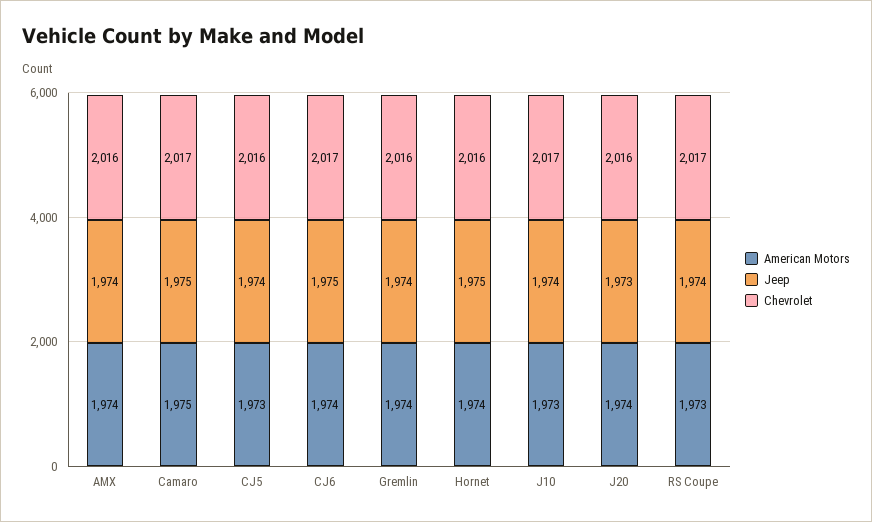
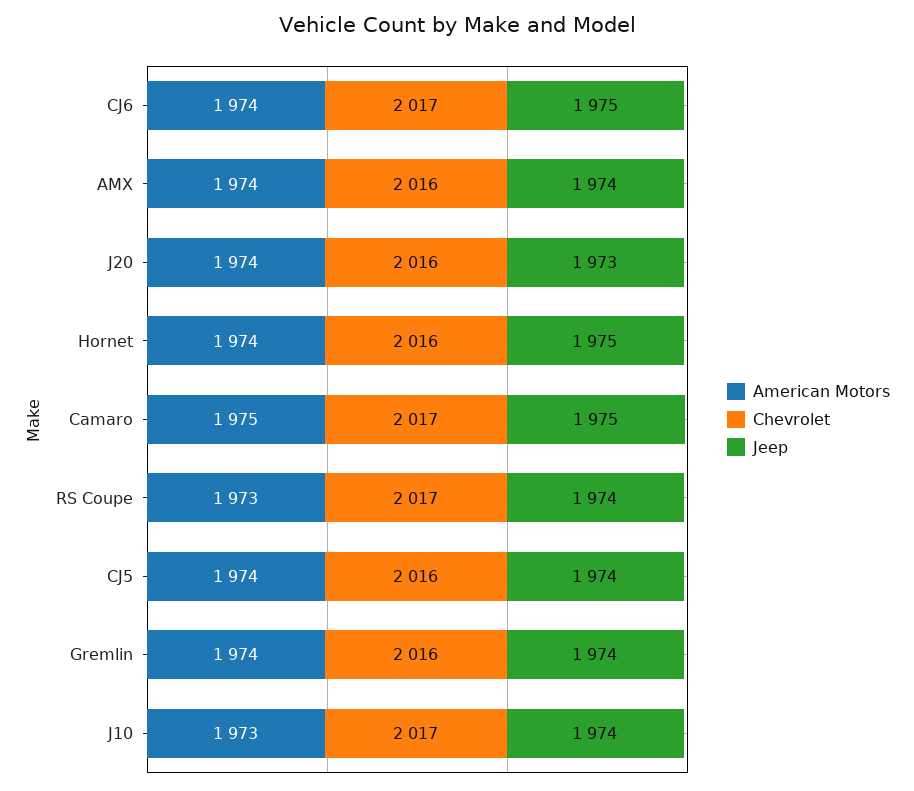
  {
    "American Motors": {
      "AMX": 1974,
      "Camaro": 1975,
-     "CJ5": 1973,
+     "CJ5": 1974,
      "CJ6": 1974,
      "Gremlin": 1974,
      "Hornet": 1974,
      "J10": 1973,
      "J20": 1974,
      "RS Coupe": 1973
    },
    "Jeep": {
      "AMX": 1974,
      "Camaro": 1975,
      "CJ5": 1974,
      "CJ6": 1975,
      "Gremlin": 1974,
      "Hornet": 1975,
      "J10": 1974,
      "J20": 1973,
      "RS Coupe": 1974
    },
    "Chevrolet": {
      "AMX": 2016,
      "Camaro": 2017,
      "CJ5": 2016,
      "CJ6": 2017,
      "Gremlin": 2016,
      "Hornet": 2016,
      "J10": 2017,
      "J20": 2016,
      "RS Coupe": 2017
    }
  }

